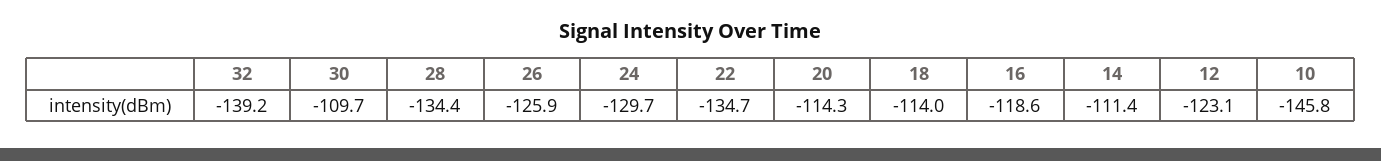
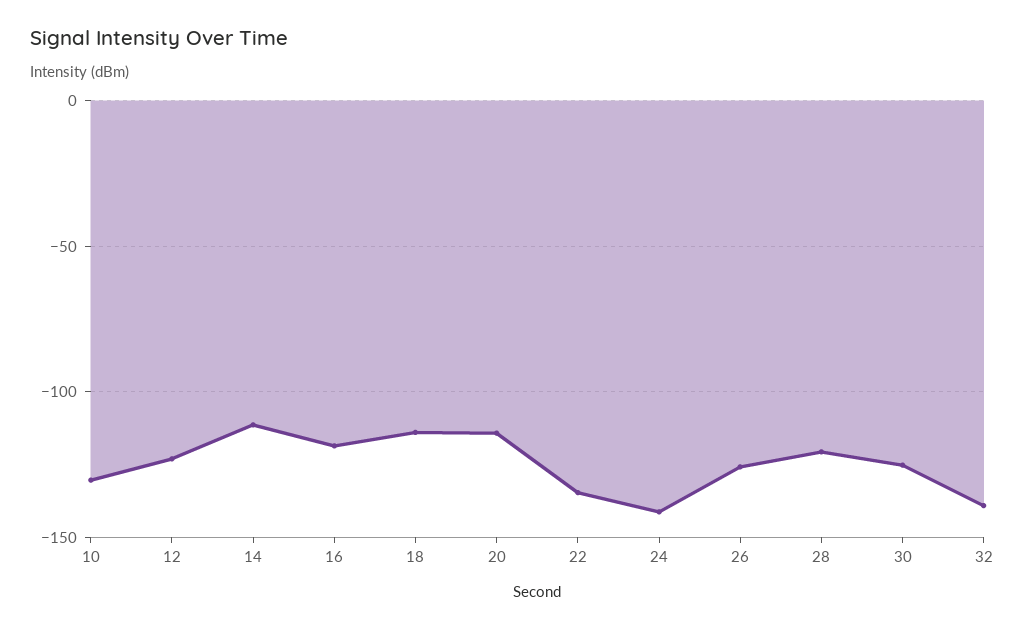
  {
    "32": -139.2,
-   "30": -109.7,
+   "30": -125,
-   "28": -134.4,
+   "28": -120,
    "26": -125.9,
-   "24": -129.7,
+   "24": -140,
    "22": -134.7,
    "20": -114.3,
    "18": -114,
    "16": -118.6,
    "14": -111.4,
    "12": -123.1,
-   "10": -145.8
+   "10": -130
  }

